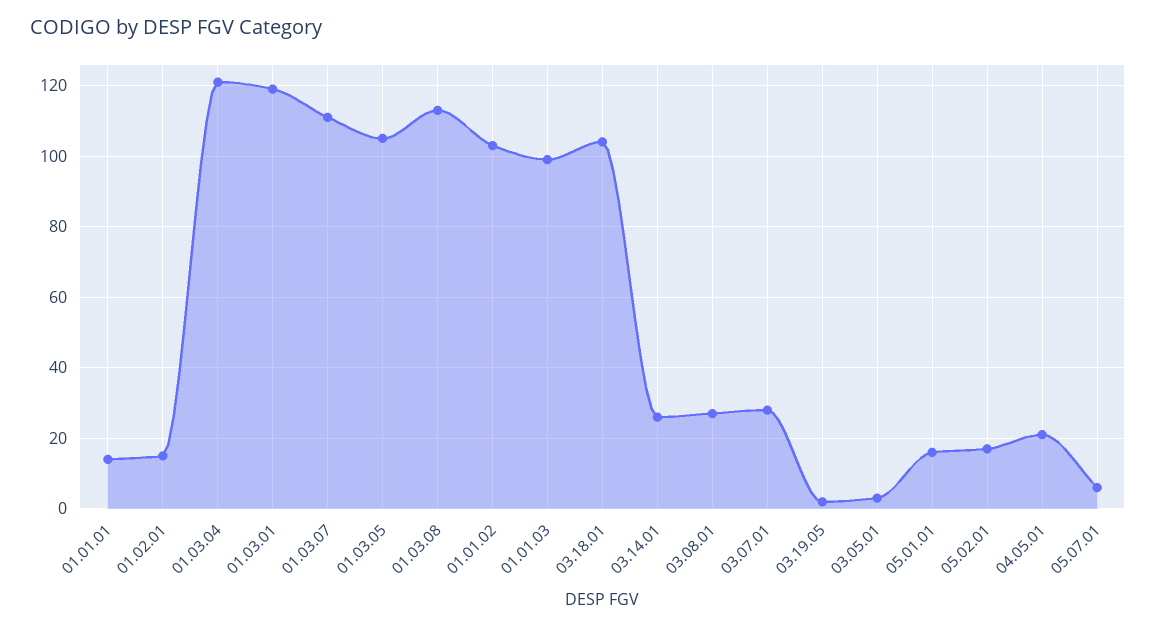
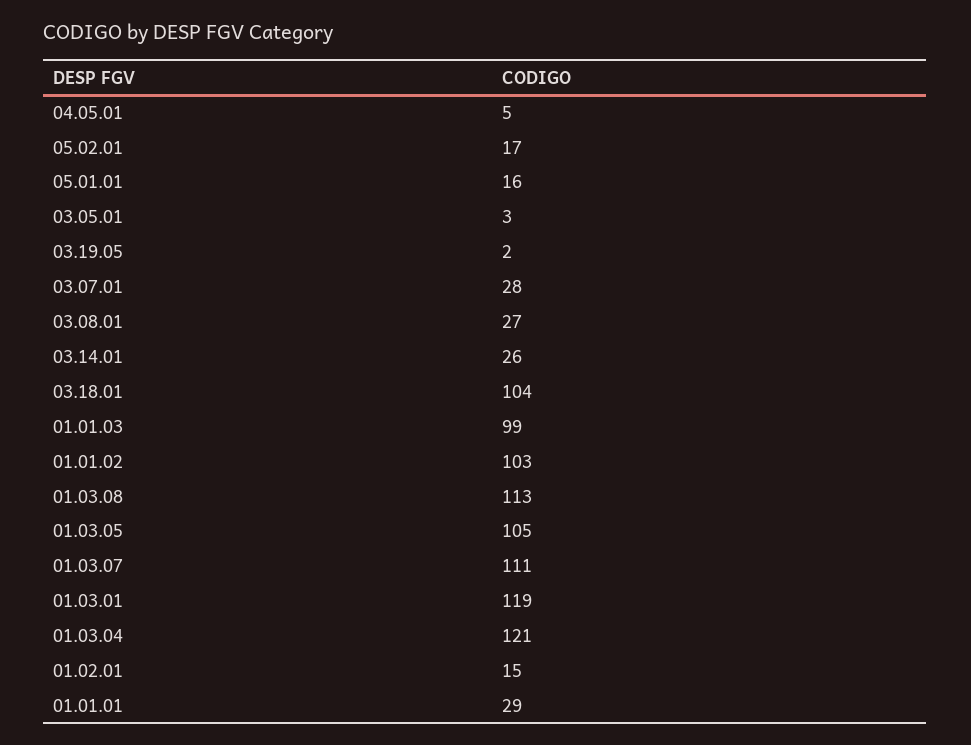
  {
-   "01.01.01": 15,
+   "01.01.01": 29,
    "01.02.01": 15,
    "01.03.04": 121,
    "01.03.01": 119,
    "01.03.07": 111,
    "01.03.05": 105,
    "01.03.08": 113,
    "01.01.02": 103,
    "01.01.03": 99,
    "03.18.01": 104,
    "03.14.01": 26,
    "03.08.01": 27,
    "03.07.01": 28,
    "03.19.05": 2,
    "03.05.01": 3,
    "05.01.01": 16,
    "05.02.01": 17,
-   "04.05.01": 20,
+   "04.05.01": 5
-   "05.07.01": 5
  }

